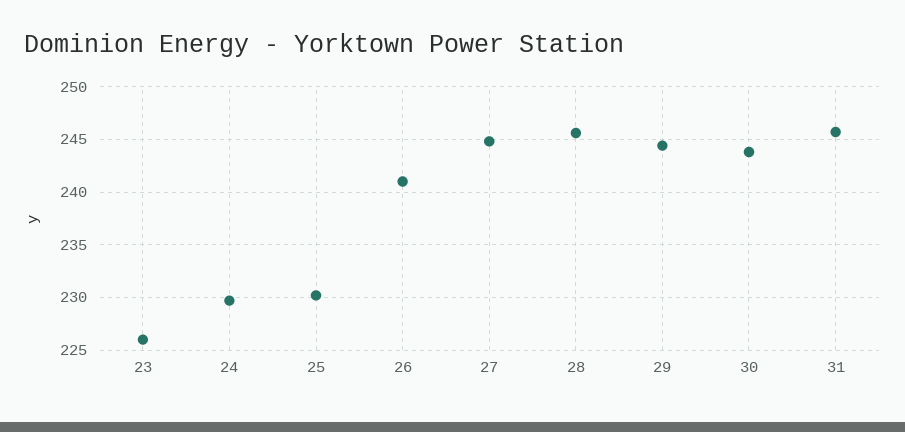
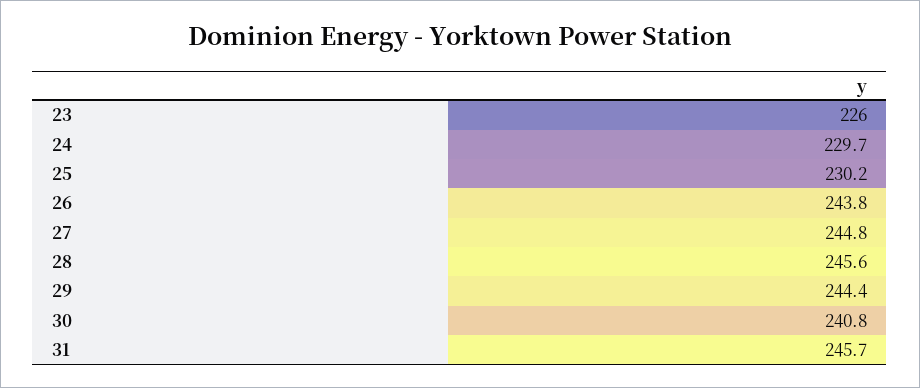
  {
    "23": 226,
    "24": 229.7,
    "25": 230.2,
-   "26": 241,
+   "26": 243.8,
    "27": 244.8,
    "28": 245.6,
    "29": 244.4,
-   "30": 244,
+   "30": 240.8,
    "31": 245.7
  }

